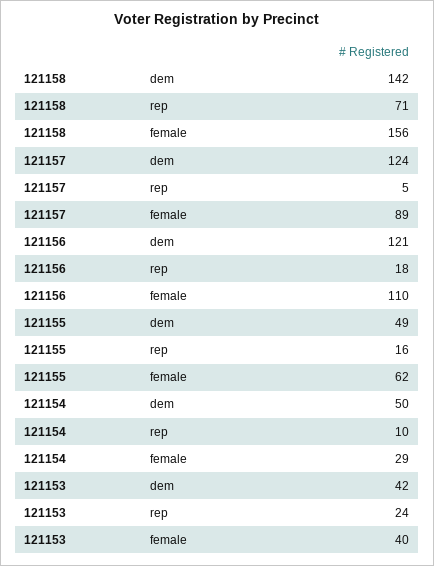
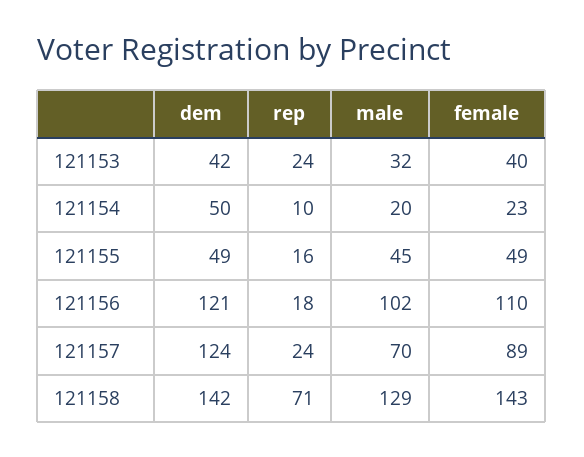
  {
    "121158": {
      "dem": 142,
      "rep": 71,
-     "female": 156
+     "female": 143,
+     "male": 129
    },
    "121157": {
      "dem": 124,
-     "rep": 5,
+     "rep": 24,
-     "female": 89
+     "female": 89,
+     "male": 70
    },
    "121156": {
      "dem": 121,
      "rep": 18,
-     "female": 110
+     "female": 110,
+     "male": 102
    },
    "121155": {
      "dem": 49,
      "rep": 16,
-     "female": 62
+     "female": 49,
+     "male": 45
    },
    "121154": {
      "dem": 50,
      "rep": 10,
-     "female": 29
+     "female": 23,
+     "male": 20
    },
    "121153": {
      "dem": 42,
      "rep": 24,
-     "female": 40
+     "female": 40,
+     "male": 32
    }
  }

